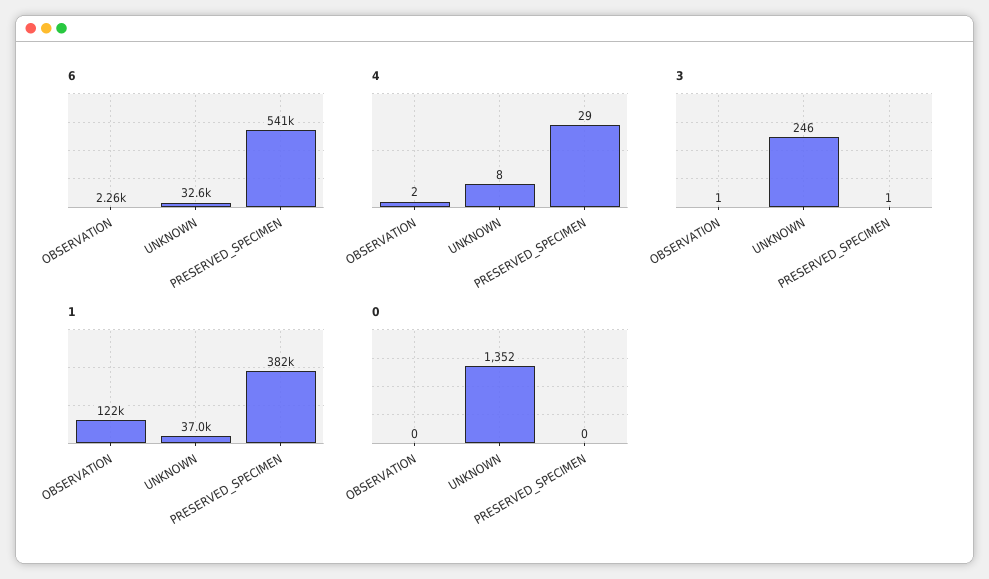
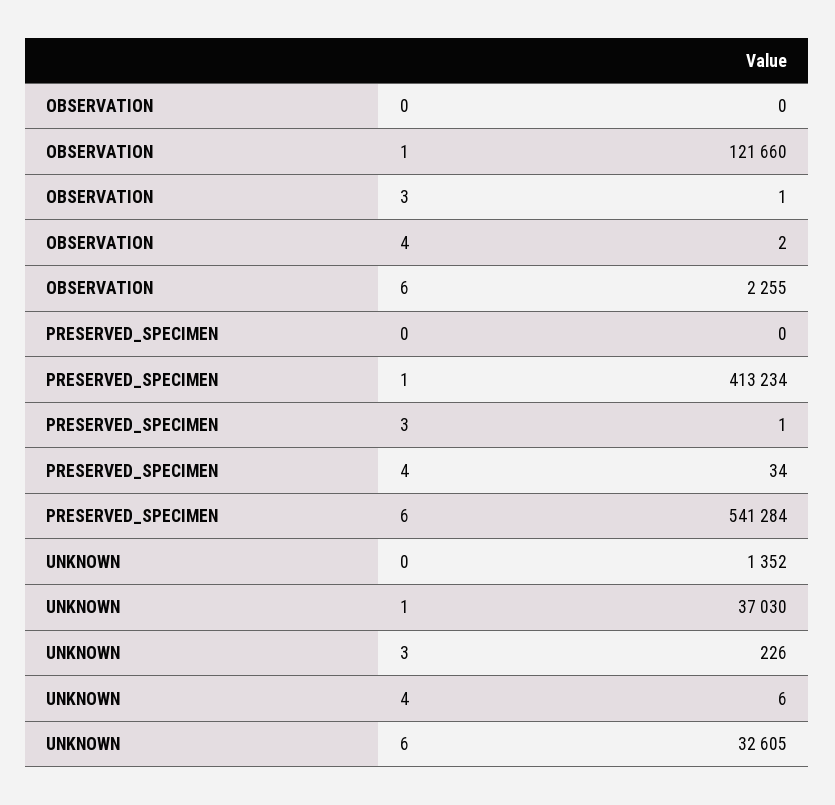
  {
    "6": {
      "OBSERVATION": 2255,
      "UNKNOWN": 32605,
      "PRESERVED_SPECIMEN": 541284
    },
    "4": {
      "OBSERVATION": 2,
-     "UNKNOWN": 8,
+     "UNKNOWN": 6,
-     "PRESERVED_SPECIMEN": 29
+     "PRESERVED_SPECIMEN": 34
    },
    "3": {
      "OBSERVATION": 1,
-     "UNKNOWN": 246,
+     "UNKNOWN": 226,
      "PRESERVED_SPECIMEN": 1
    },
    "1": {
      "OBSERVATION": 121660,
      "UNKNOWN": 37030,
-     "PRESERVED_SPECIMEN": 382000
+     "PRESERVED_SPECIMEN": 413234
    },
    "0": {
      "OBSERVATION": 0,
      "UNKNOWN": 1352,
      "PRESERVED_SPECIMEN": 0
    }
  }

